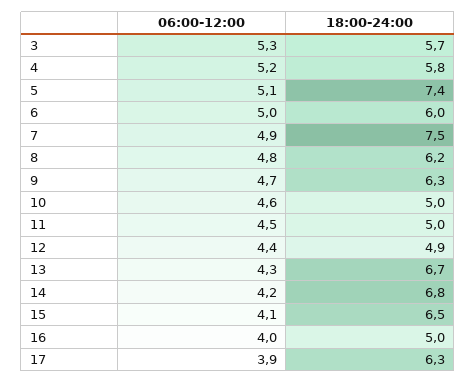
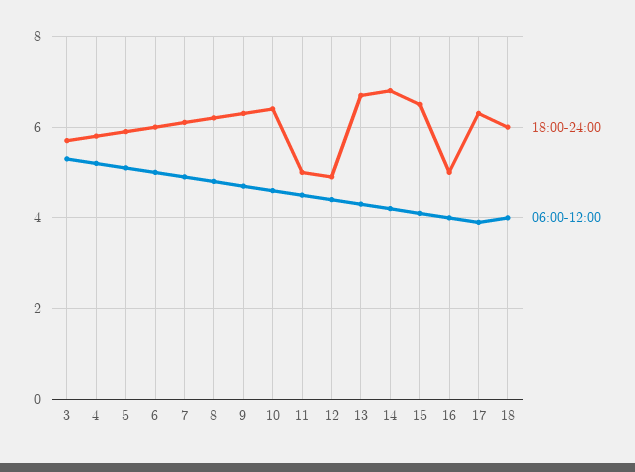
  {
    "06:00-12:00": {
      "3": 5.3,
      "4": 5.2,
      "5": 5.1,
      "6": 5,
      "7": 4.9,
      "8": 4.8,
      "9": 4.7,
      "10": 4.6,
      "11": 4.5,
      "12": 4.4,
      "13": 4.3,
      "14": 4.2,
      "15": 4.1,
      "16": 4,
-     "17": 3.9
+     "17": 3.9,
+     "18": 4
    },
    "18:00-24:00": {
      "3": 5.7,
      "4": 5.8,
-     "5": 7.4,
+     "5": 6,
      "6": 6,
-     "7": 7.5,
+     "7": 6,
      "8": 6.2,
      "9": 6.3,
-     "10": 5,
+     "10": 6.5,
      "11": 5,
      "12": 4.9,
      "13": 6.7,
      "14": 6.8,
      "15": 6.5,
      "16": 5,
-     "17": 6.3
+     "17": 6.3,
+     "18": 6
    }
  }

